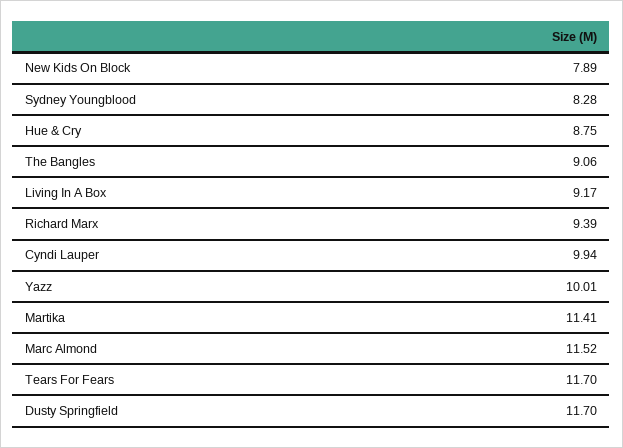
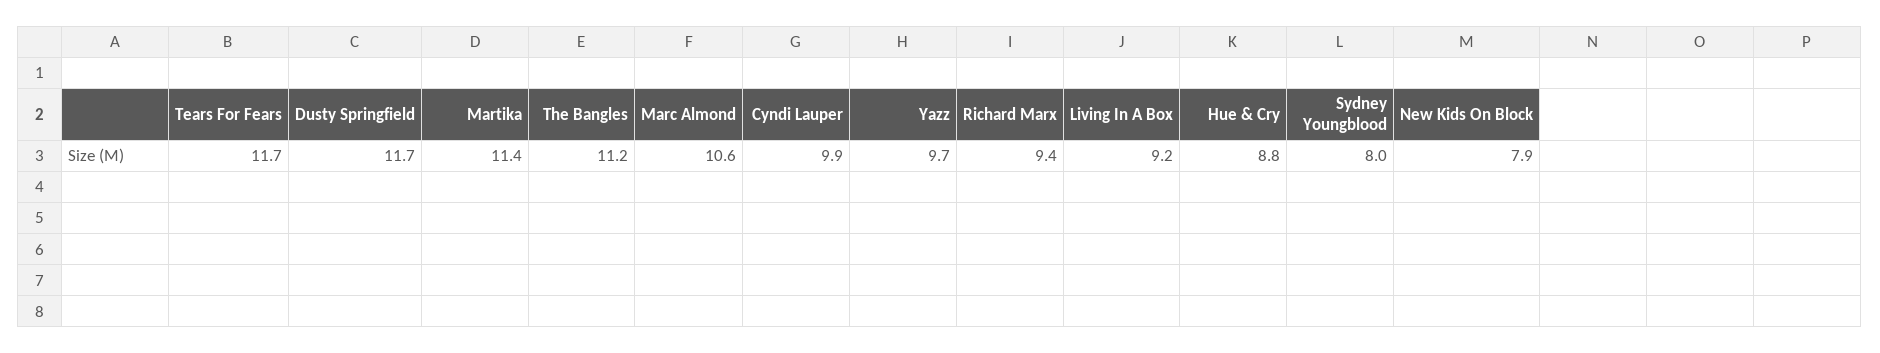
  {
    "New Kids On Block": 7.89,
-   "Sydney Youngblood": 8.28,
+   "Sydney Youngblood": 8,
    "Hue & Cry": 8.75,
-   "The Bangles": 9.06,
+   "The Bangles": 11.2,
    "Living In A Box": 9.17,
    "Richard Marx": 9.39,
    "Cyndi Lauper": 9.94,
-   "Yazz": 10.01,
+   "Yazz": 9.7,
    "Martika": 11.41,
-   "Marc Almond": 11.52,
+   "Marc Almond": 10.6,
    "Tears For Fears": 11.7,
    "Dusty Springfield": 11.7
  }

